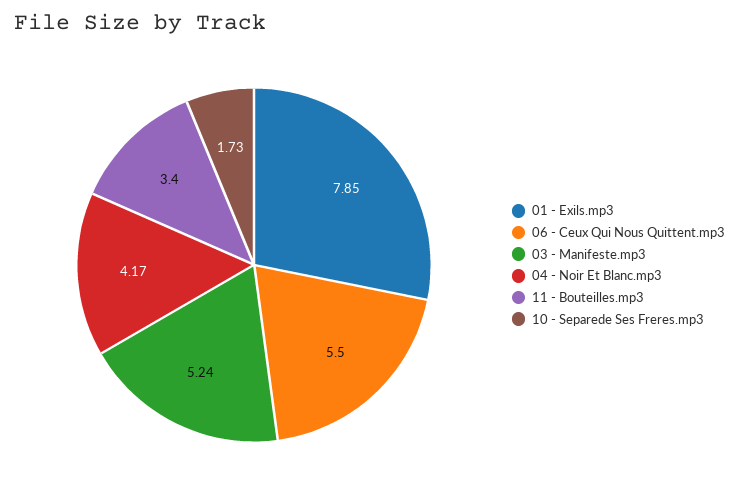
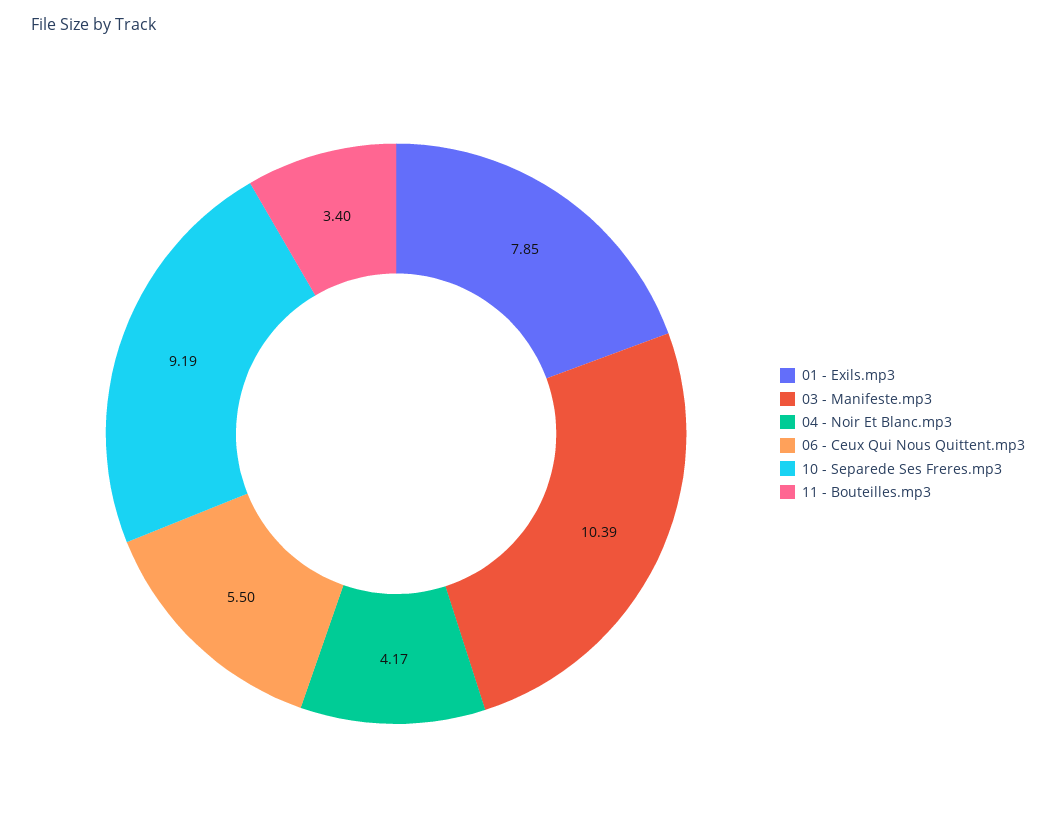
  {
    "01 - Exils.mp3": 7.85,
    "06 - Ceux Qui Nous Quittent.mp3": 5.5,
-   "03 - Manifeste.mp3": 5.24,
+   "03 - Manifeste.mp3": 10.39,
    "04 - Noir Et Blanc.mp3": 4.17,
    "11 - Bouteilles.mp3": 3.4,
-   "10 - Separede Ses Freres.mp3": 1.73
+   "10 - Separede Ses Freres.mp3": 9.19
  }

